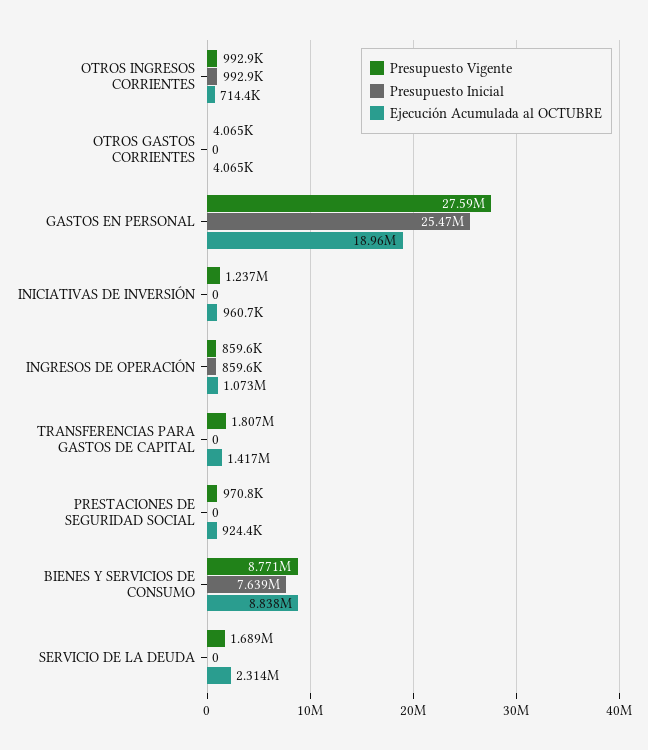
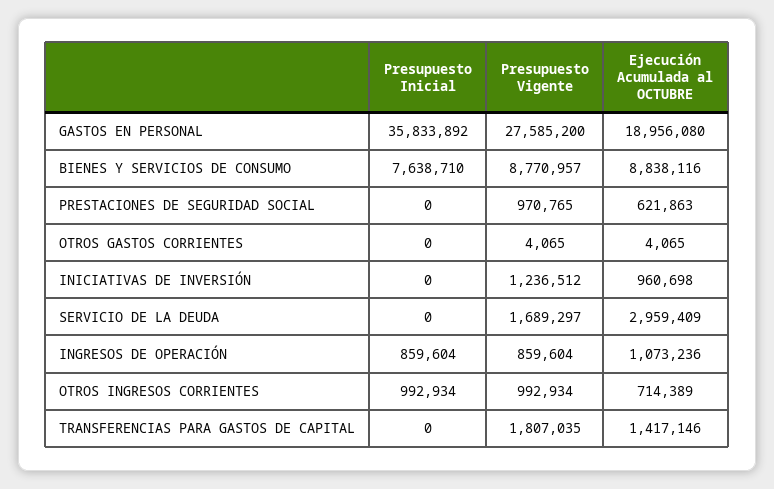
  {
    "Presupuesto Vigente": {
      "OTROS INGRESOS CORRIENTES": 992934,
      "OTROS GASTOS CORRIENTES": 4065,
      "GASTOS EN PERSONAL": 27585200,
      "INICIATIVAS DE INVERSIÓN": 1236512,
      "INGRESOS DE OPERACIÓN": 859604,
      "TRANSFERENCIAS PARA GASTOS DE CAPITAL": 1807035,
      "PRESTACIONES DE SEGURIDAD SOCIAL": 970765,
      "BIENES Y SERVICIOS DE CONSUMO": 8770957,
      "SERVICIO DE LA DEUDA": 1689297
    },
    "Presupuesto Inicial": {
      "OTROS INGRESOS CORRIENTES": 992934,
      "OTROS GASTOS CORRIENTES": 0,
-     "GASTOS EN PERSONAL": 25470000,
+     "GASTOS EN PERSONAL": 35833892,
      "INICIATIVAS DE INVERSIÓN": 0,
      "INGRESOS DE OPERACIÓN": 859604,
      "TRANSFERENCIAS PARA GASTOS DE CAPITAL": 0,
      "PRESTACIONES DE SEGURIDAD SOCIAL": 0,
      "BIENES Y SERVICIOS DE CONSUMO": 7638710,
      "SERVICIO DE LA DEUDA": 0
    },
    "Ejecución Acumulada al OCTUBRE": {
      "OTROS INGRESOS CORRIENTES": 714389,
      "OTROS GASTOS CORRIENTES": 4065,
      "GASTOS EN PERSONAL": 18956080,
      "INICIATIVAS DE INVERSIÓN": 960698,
      "INGRESOS DE OPERACIÓN": 1073236,
      "TRANSFERENCIAS PARA GASTOS DE CAPITAL": 1417146,
-     "PRESTACIONES DE SEGURIDAD SOCIAL": 924400,
+     "PRESTACIONES DE SEGURIDAD SOCIAL": 621863,
      "BIENES Y SERVICIOS DE CONSUMO": 8838116,
-     "SERVICIO DE LA DEUDA": 2314000
+     "SERVICIO DE LA DEUDA": 2959409
    }
  }

